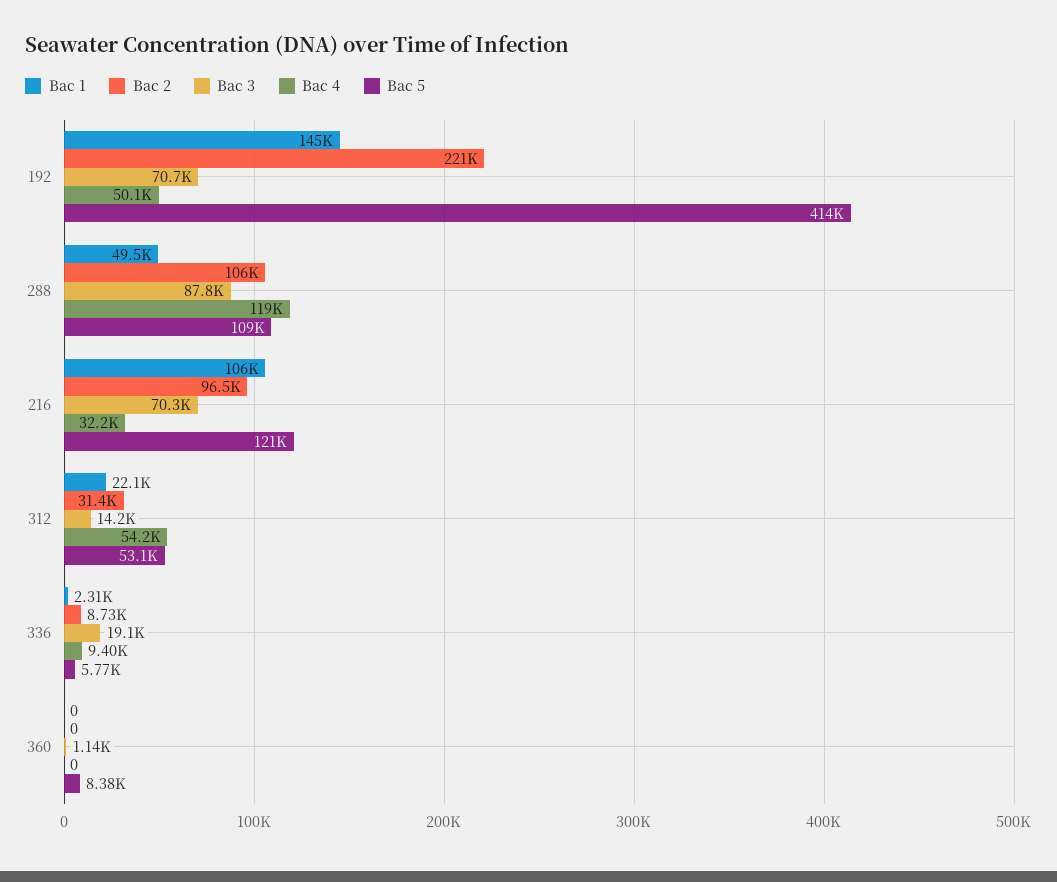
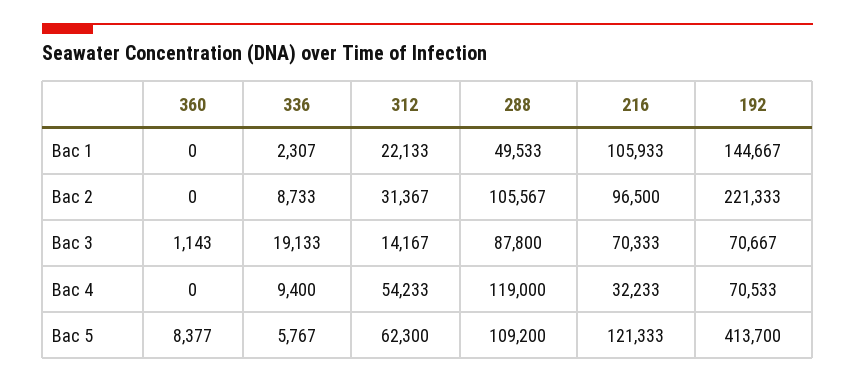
  {
    "Bac 1": {
      "192": 144667,
      "288": 49533,
      "216": 105933,
      "312": 22133,
      "336": 2307,
      "360": 0
    },
    "Bac 2": {
      "192": 221333,
      "288": 105567,
      "216": 96500,
      "312": 31367,
      "336": 8733,
      "360": 0
    },
    "Bac 3": {
      "192": 70667,
      "288": 87800,
      "216": 70333,
      "312": 14167,
      "336": 19133,
      "360": 1143
    },
    "Bac 4": {
-     "192": 50100,
+     "192": 70533,
      "288": 119000,
      "216": 32233,
      "312": 54233,
      "336": 9400,
      "360": 0
    },
    "Bac 5": {
      "192": 413700,
      "288": 109200,
      "216": 121333,
-     "312": 53100,
+     "312": 62300,
      "336": 5767,
      "360": 8377
    }
  }

